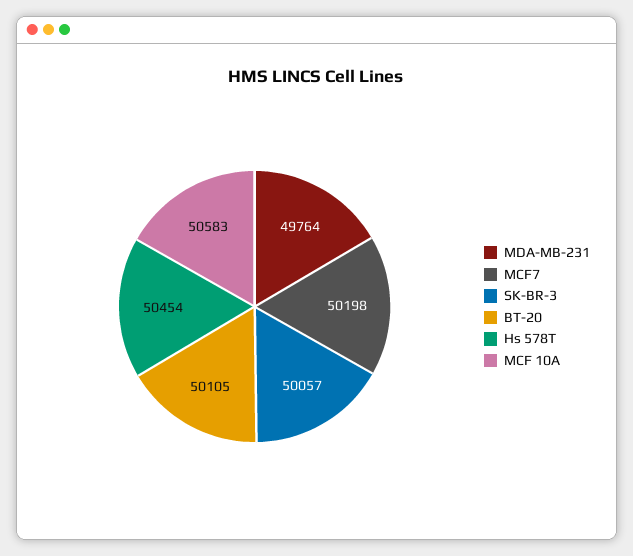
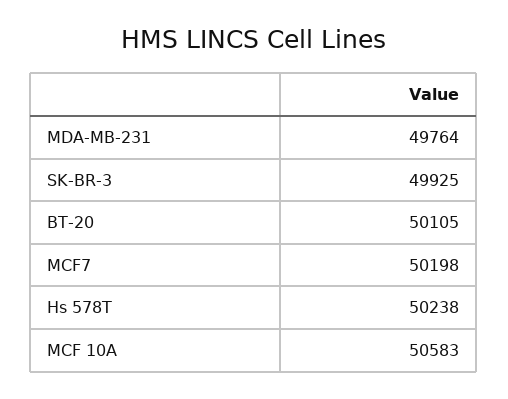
  {
    "MDA-MB-231": 49764,
    "MCF7": 50198,
-   "SK-BR-3": 50057,
+   "SK-BR-3": 49925,
    "BT-20": 50105,
-   "Hs 578T": 50454,
+   "Hs 578T": 50238,
    "MCF 10A": 50583
  }

